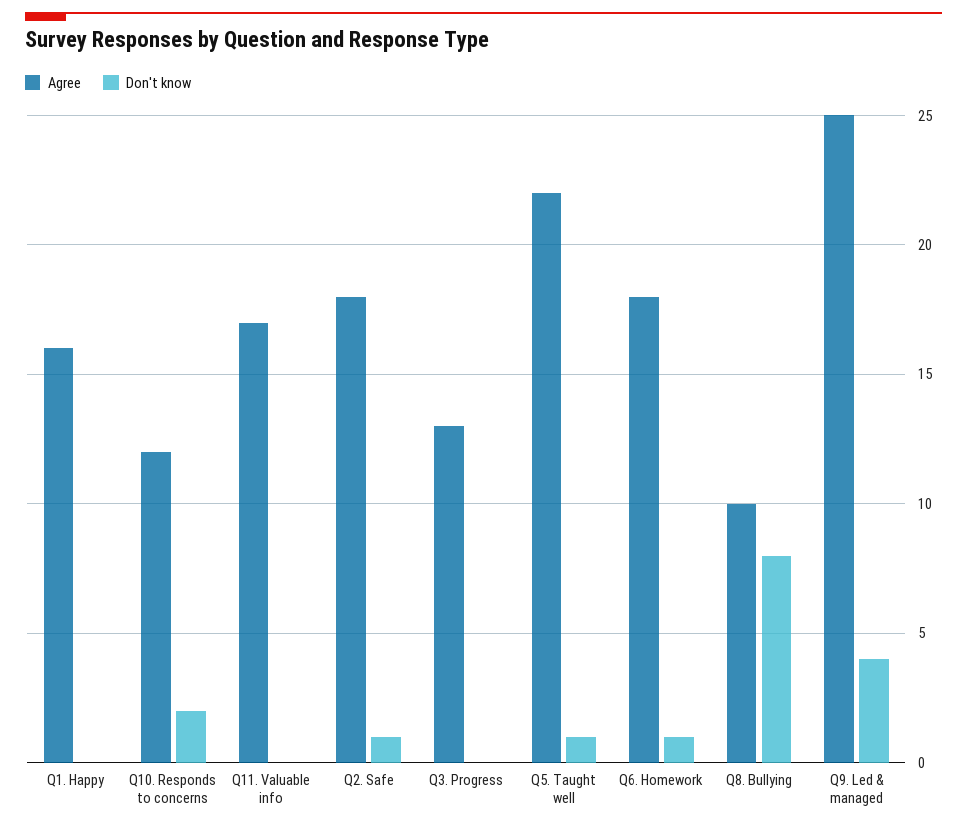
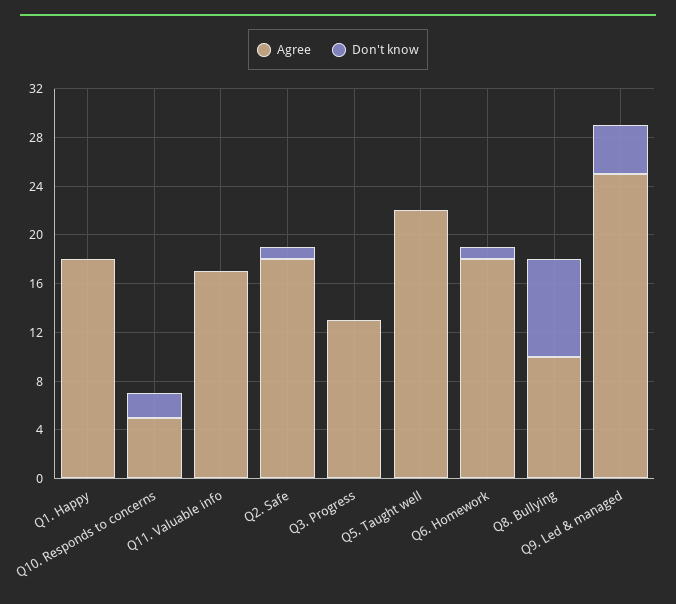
  {
    "Agree": {
-     "Q1. Happy": 16,
+     "Q1. Happy": 18,
-     "Q10. Responds to concerns": 12,
+     "Q10. Responds to concerns": 5,
      "Q11. Valuable info": 17,
      "Q2. Safe": 18,
      "Q3. Progress": 13,
      "Q5. Taught well": 22,
      "Q6. Homework": 18,
      "Q8. Bullying": 10,
      "Q9. Led & managed": 25
    },
    "Don't know": {
      "Q1. Happy": 0,
      "Q10. Responds to concerns": 2,
      "Q11. Valuable info": 0,
      "Q2. Safe": 1,
      "Q3. Progress": 0,
-     "Q5. Taught well": 1,
+     "Q5. Taught well": 0,
      "Q6. Homework": 1,
      "Q8. Bullying": 8,
      "Q9. Led & managed": 4
    }
  }

